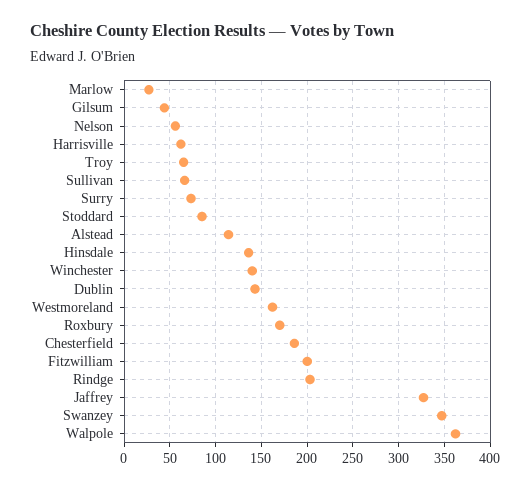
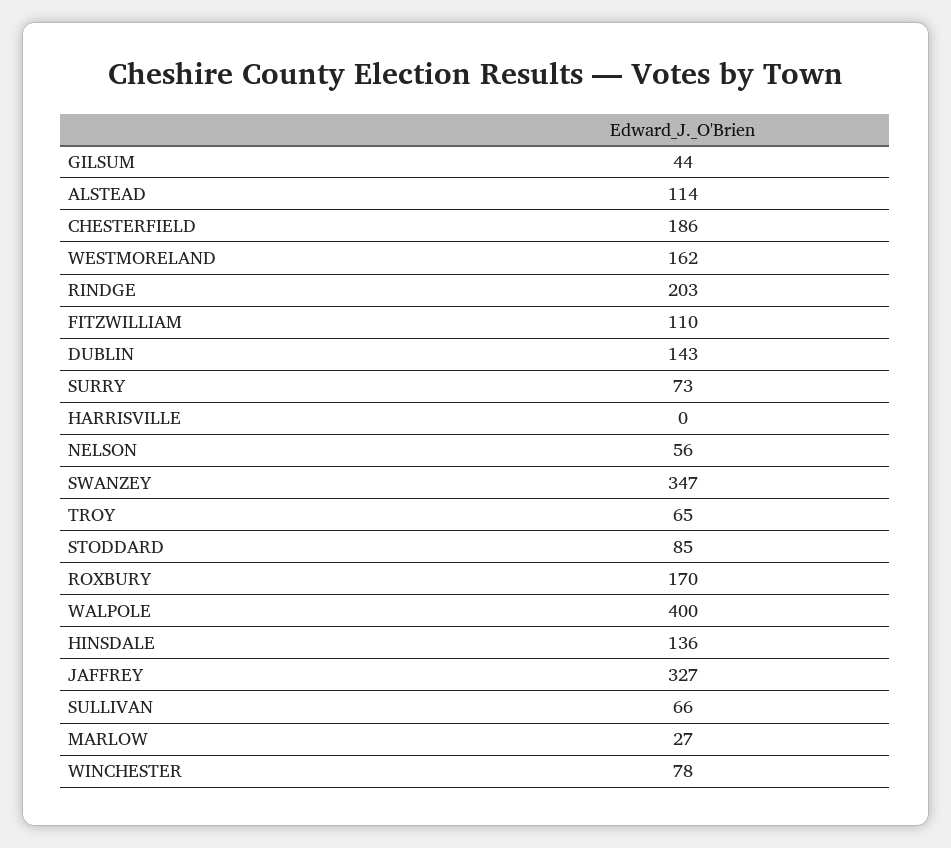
  {
    "Marlow": 27,
    "Gilsum": 44,
    "Nelson": 56,
-   "Harrisville": 60,
+   "Harrisville": 0,
    "Troy": 65,
    "Sullivan": 66,
    "Surry": 73,
    "Stoddard": 85,
    "Alstead": 114,
    "Hinsdale": 136,
-   "Winchester": 140,
+   "Winchester": 78,
    "Dublin": 143,
    "Westmoreland": 162,
    "Roxbury": 170,
    "Chesterfield": 186,
-   "Fitzwilliam": 200,
+   "Fitzwilliam": 110,
    "Rindge": 203,
    "Jaffrey": 327,
    "Swanzey": 347,
-   "Walpole": 360
+   "Walpole": 400
  }

